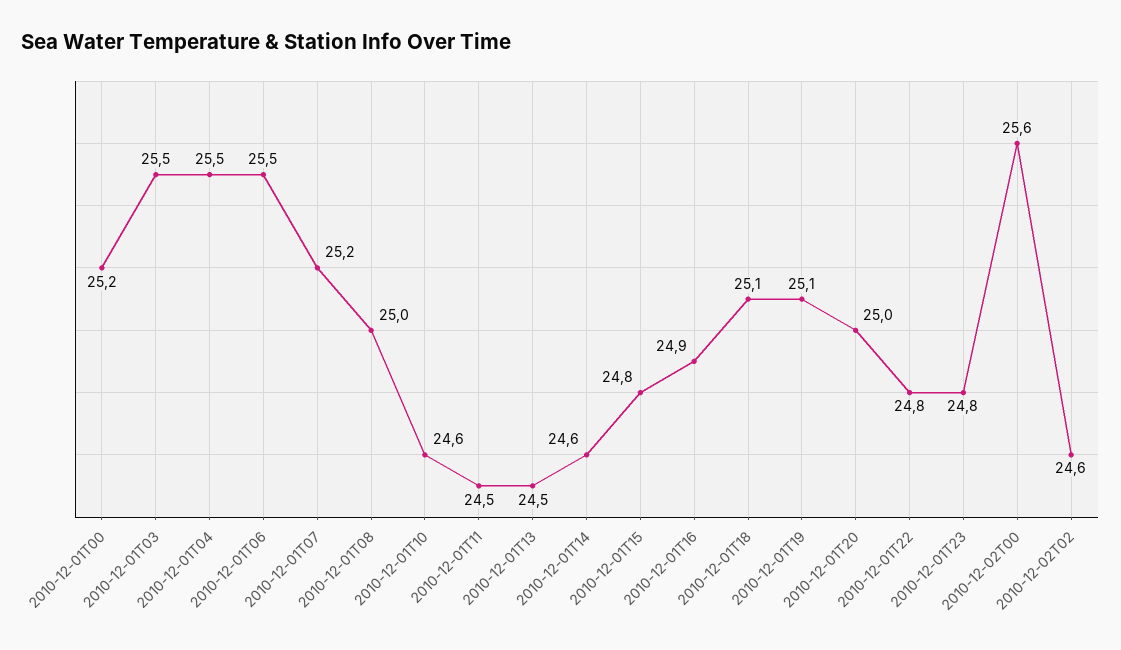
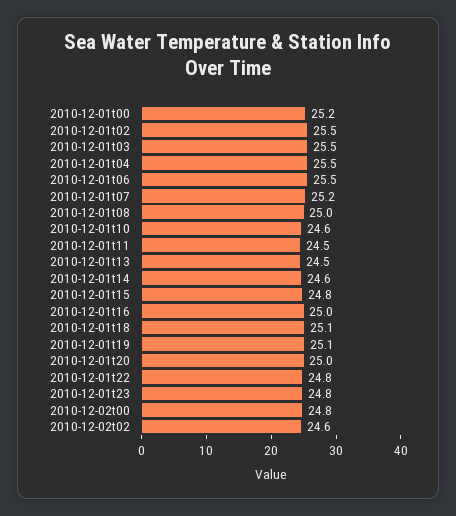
  {
    "2010-12-01T00": 25.2,
    "2010-12-01T03": 25.5,
    "2010-12-01T04": 25.5,
    "2010-12-01T06": 25.5,
    "2010-12-01T07": 25.2,
    "2010-12-01T08": 25,
    "2010-12-01T10": 24.6,
    "2010-12-01T11": 24.5,
    "2010-12-01T13": 24.5,
    "2010-12-01T14": 24.6,
    "2010-12-01T15": 24.8,
-   "2010-12-01T16": 24.9,
+   "2010-12-01T16": 25,
    "2010-12-01T18": 25.1,
    "2010-12-01T19": 25.1,
    "2010-12-01T20": 25,
    "2010-12-01T22": 24.8,
    "2010-12-01T23": 24.8,
-   "2010-12-02T00": 25.6,
+   "2010-12-02T00": 24.8,
-   "2010-12-02T02": 24.6
+   "2010-12-02T02": 24.6,
+   "2010-12-01t02": 25.5
  }

